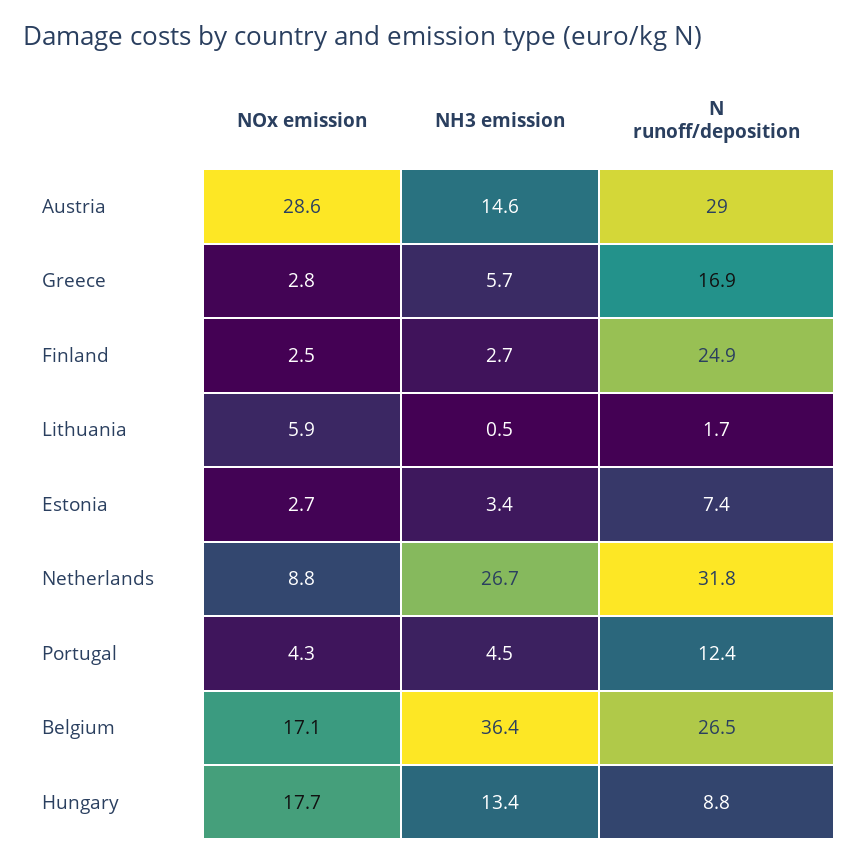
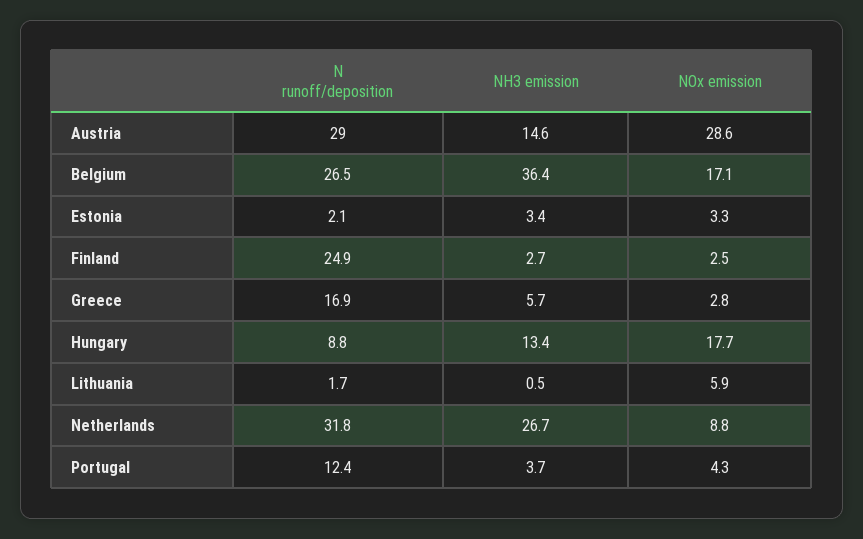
  {
    "NOx emission": {
      "Austria": 28.6,
      "Greece": 2.8,
      "Finland": 2.5,
      "Lithuania": 5.9,
-     "Estonia": 2.7,
+     "Estonia": 3.3,
      "Netherlands": 8.8,
      "Portugal": 4.3,
      "Belgium": 17.1,
      "Hungary": 17.7
    },
    "NH3 emission": {
      "Austria": 14.6,
      "Greece": 5.7,
      "Finland": 2.7,
      "Lithuania": 0.5,
      "Estonia": 3.4,
      "Netherlands": 26.7,
-     "Portugal": 4.5,
+     "Portugal": 3.7,
      "Belgium": 36.4,
      "Hungary": 13.4
    },
    "N runoff/deposition": {
      "Austria": 29,
      "Greece": 16.9,
      "Finland": 24.9,
      "Lithuania": 1.7,
-     "Estonia": 7.4,
+     "Estonia": 2.1,
      "Netherlands": 31.8,
      "Portugal": 12.4,
      "Belgium": 26.5,
      "Hungary": 8.8
    }
  }

